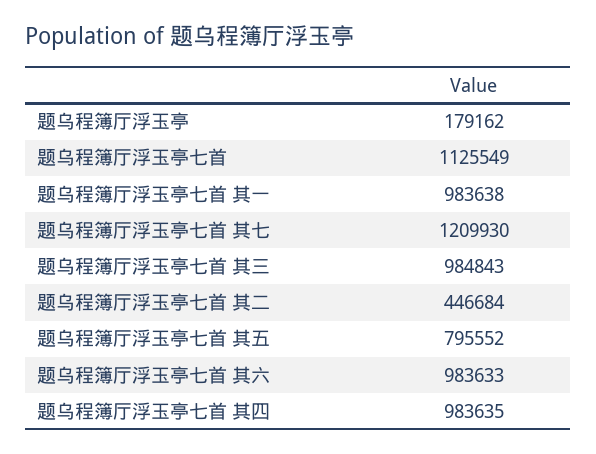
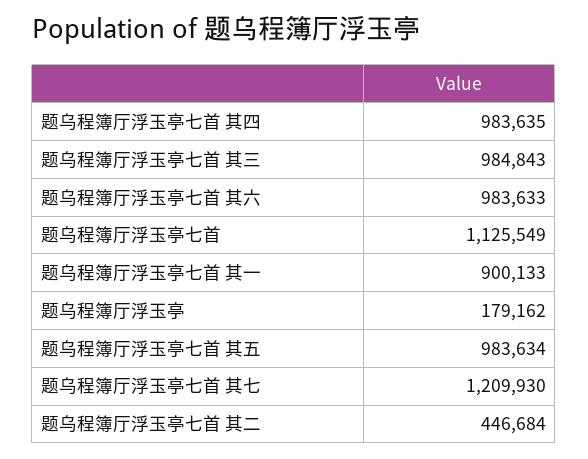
  {
    "题乌程簿厅浮玉亭": 179162,
    "题乌程簿厅浮玉亭七首": 1125549,
-   "题乌程簿厅浮玉亭七首 其一": 983638,
+   "题乌程簿厅浮玉亭七首 其一": 900133,
    "题乌程簿厅浮玉亭七首 其七": 1209930,
    "题乌程簿厅浮玉亭七首 其三": 984843,
    "题乌程簿厅浮玉亭七首 其二": 446684,
-   "题乌程簿厅浮玉亭七首 其五": 795552,
+   "题乌程簿厅浮玉亭七首 其五": 983634,
    "题乌程簿厅浮玉亭七首 其六": 983633,
    "题乌程簿厅浮玉亭七首 其四": 983635
  }

